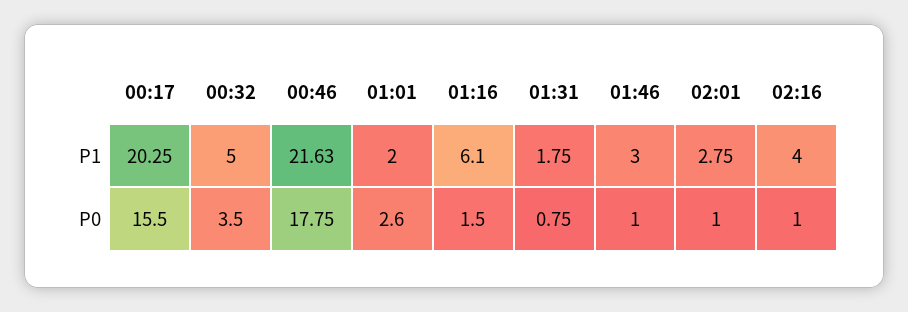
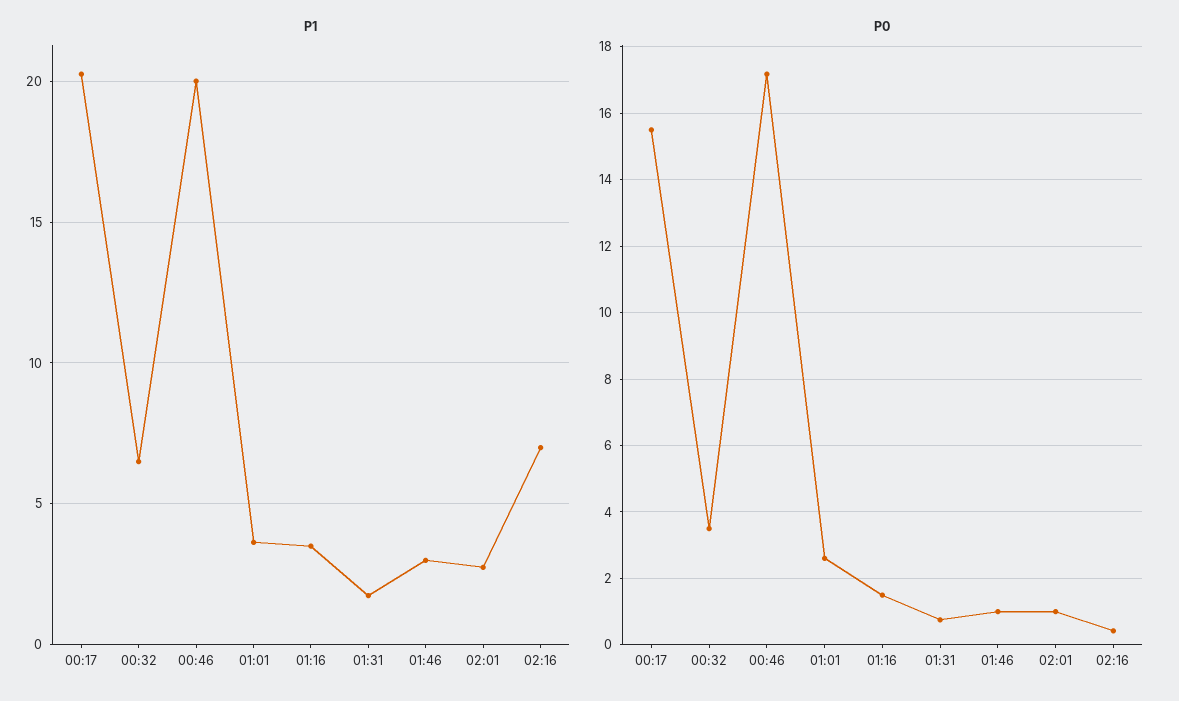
  {
    "P1": {
      "00:17": 20.25,
-     "00:32": 5,
+     "00:32": 6.5,
-     "00:46": 21.63,
+     "00:46": 20,
-     "01:01": 2,
+     "01:01": 3.5,
-     "01:16": 6.1,
+     "01:16": 3.5,
      "01:31": 1.75,
      "01:46": 3,
      "02:01": 2.75,
-     "02:16": 4
+     "02:16": 7
    },
    "P0": {
      "00:17": 15.5,
      "00:32": 3.5,
-     "00:46": 17.75,
+     "00:46": 17.2,
      "01:01": 2.6,
      "01:16": 1.5,
      "01:31": 0.75,
      "01:46": 1,
      "02:01": 1,
-     "02:16": 1
+     "02:16": 0.4
    }
  }

